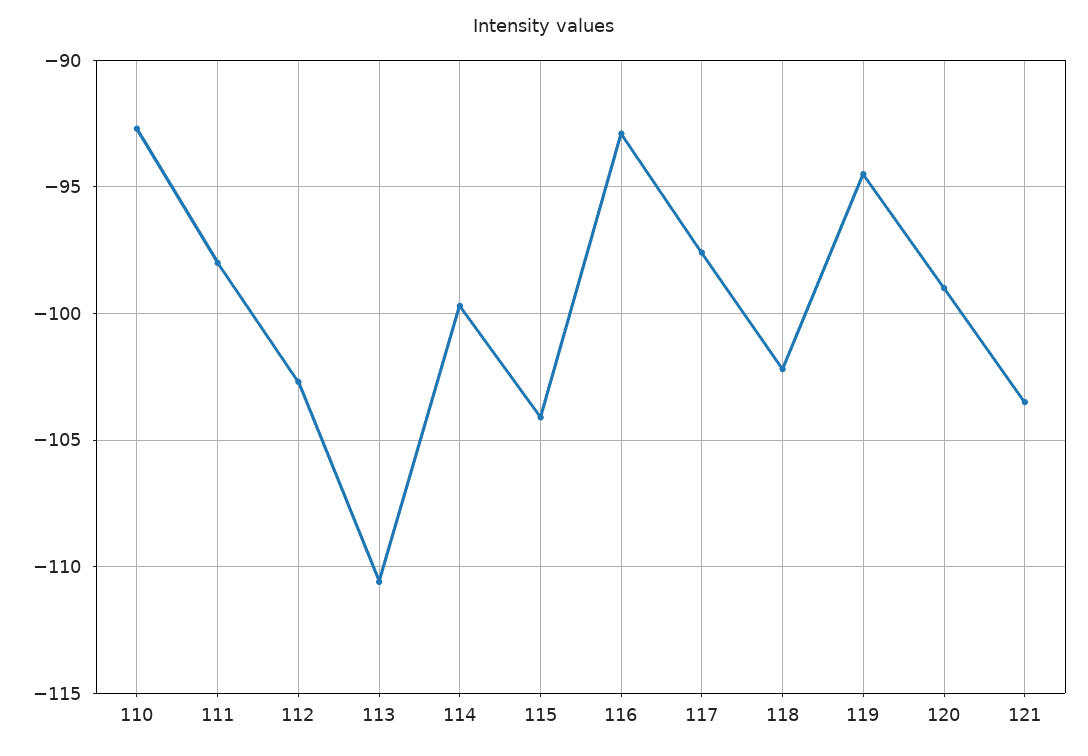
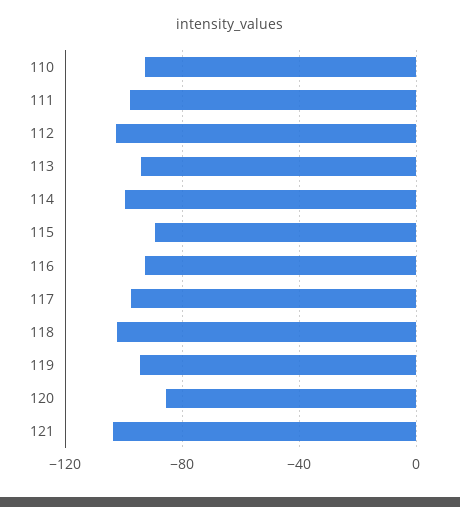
  {
    "110": -92.5,
    "111": -98,
    "112": -102.5,
-   "113": -110.5,
+   "113": -95,
    "114": -99.5,
-   "115": -104,
+   "115": -90,
    "116": -93,
    "117": -97.5,
    "118": -102,
    "119": -94.5,
-   "120": -99,
+   "120": -85,
    "121": -103.5
  }

